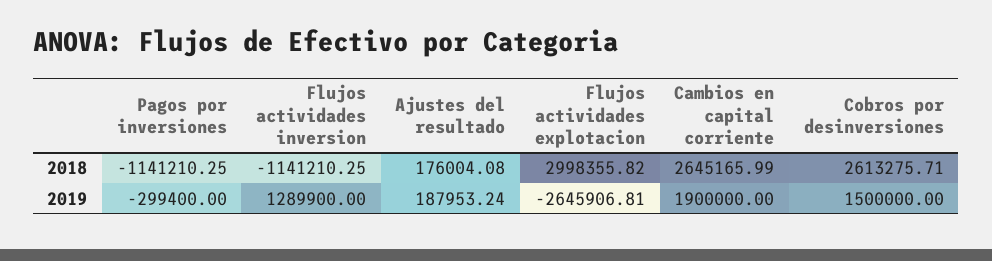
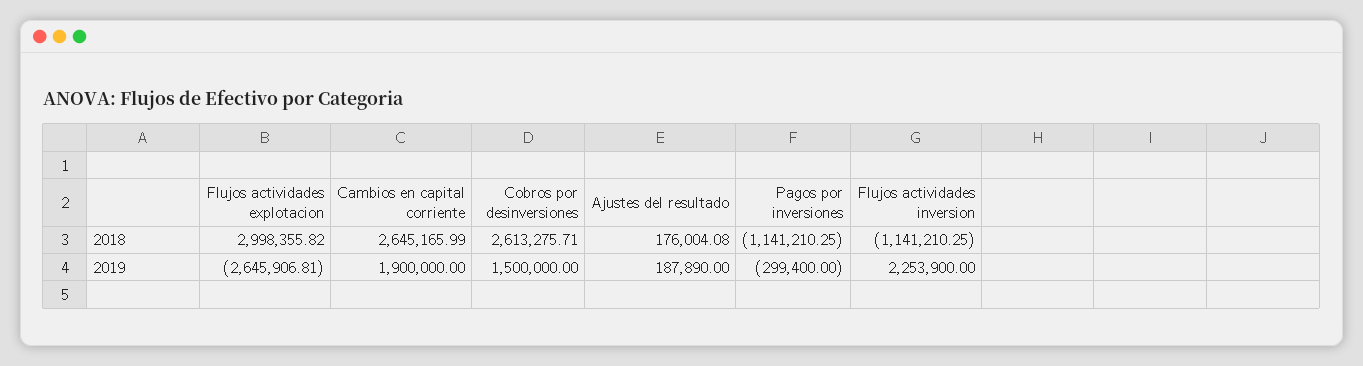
  {
    "Pagos por inversiones": {
      "2018": -1141210.25,
      "2019": -299400
    },
    "Flujos actividades inversion": {
      "2018": -1141210.25,
-     "2019": 1289900
+     "2019": 2253900
    },
    "Ajustes del resultado": {
      "2018": 176004.08,
-     "2019": 187953.24
+     "2019": 187890
    },
    "Flujos actividades explotacion": {
      "2018": 2998355.82,
      "2019": -2645906.81
    },
    "Cambios en capital corriente": {
      "2018": 2645165.99,
      "2019": 1900000
    },
    "Cobros por desinversiones": {
      "2018": 2613275.71,
      "2019": 1500000
    }
  }

